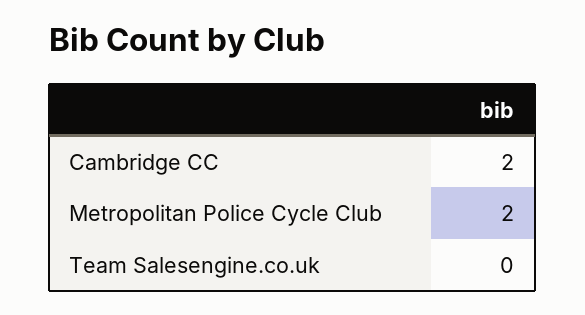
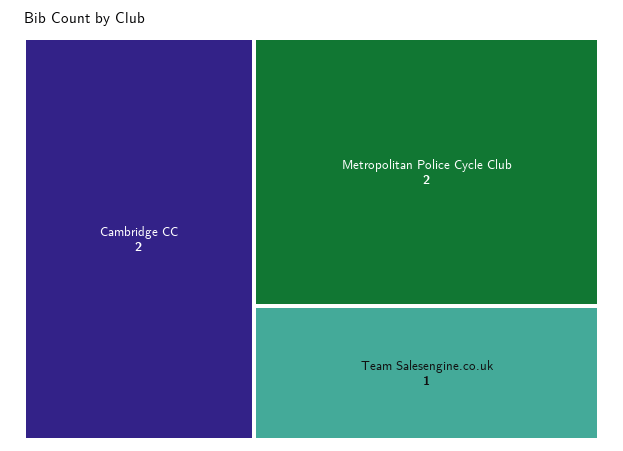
  {
    "Cambridge CC": 2,
    "Metropolitan Police Cycle Club": 2,
-   "Team Salesengine.co.uk": 0
+   "Team Salesengine.co.uk": 1
  }

